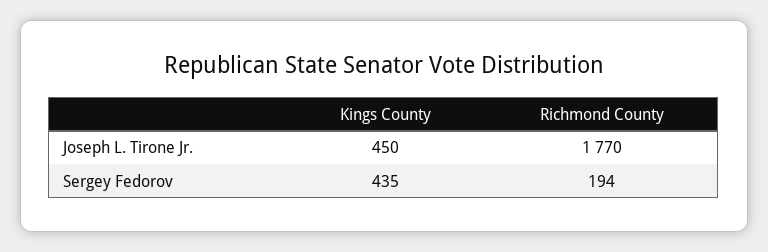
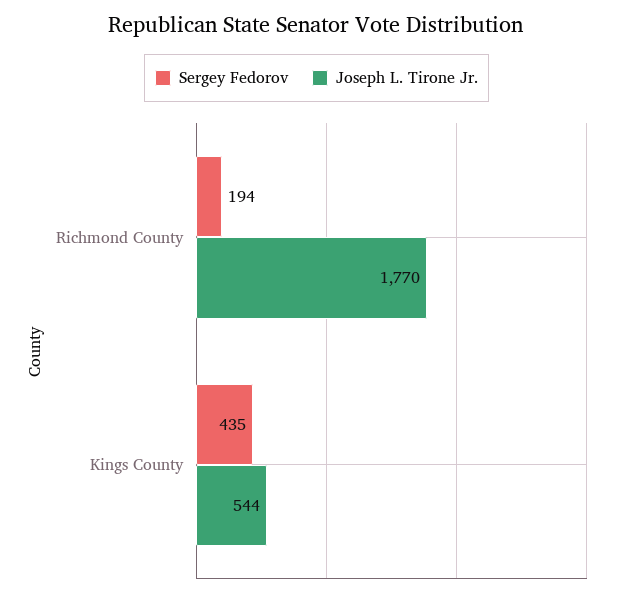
  {
    "Joseph L. Tirone Jr.": {
-     "Kings County": 450,
+     "Kings County": 544,
      "Richmond County": 1770
    },
    "Sergey Fedorov": {
      "Kings County": 435,
      "Richmond County": 194
    }
  }

